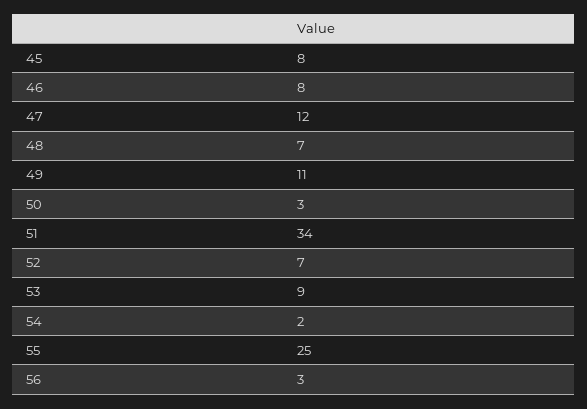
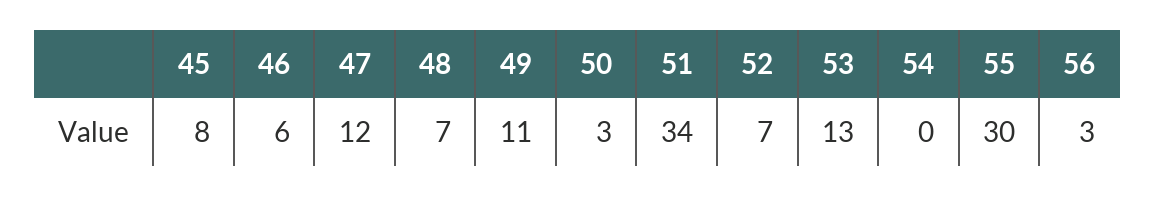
  {
    "45": 8,
-   "46": 8,
+   "46": 6,
    "47": 12,
    "48": 7,
    "49": 11,
    "50": 3,
    "51": 34,
    "52": 7,
-   "53": 9,
+   "53": 13,
-   "54": 2,
+   "54": 0,
-   "55": 25,
+   "55": 30,
    "56": 3
  }

